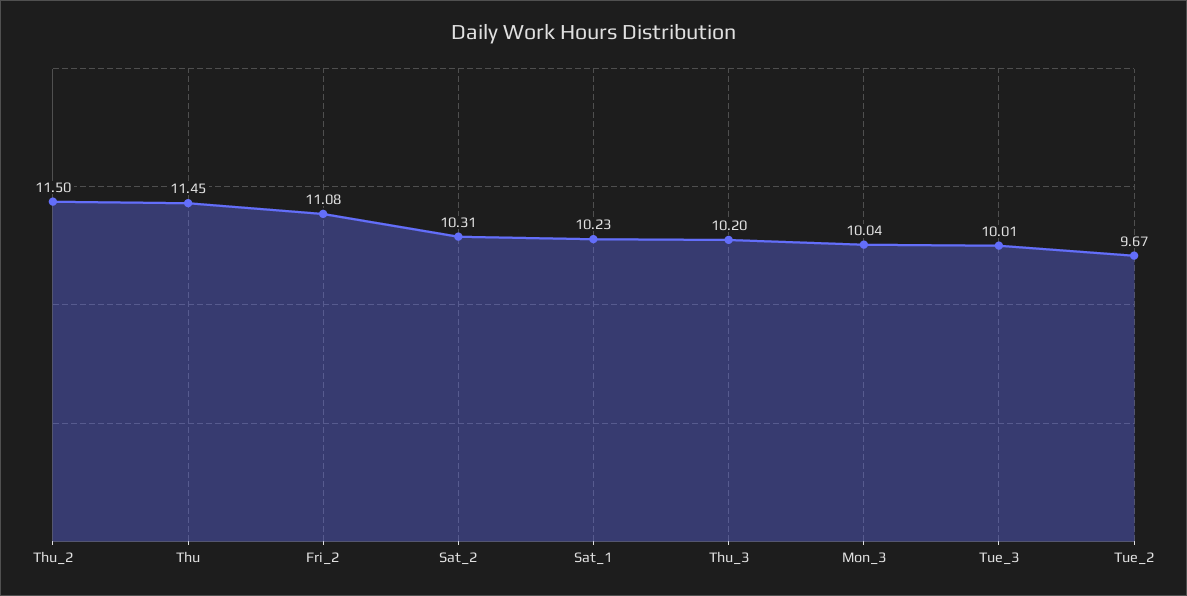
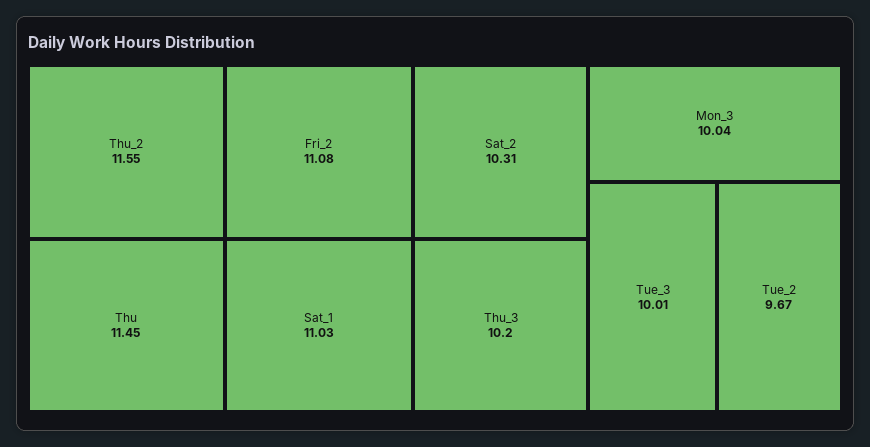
  {
-   "Thu_2": 11.5,
+   "Thu_2": 11.55,
    "Thu": 11.45,
    "Fri_2": 11.08,
    "Sat_2": 10.31,
-   "Sat_1": 10.23,
+   "Sat_1": 11.03,
    "Thu_3": 10.2,
    "Mon_3": 10.04,
    "Tue_3": 10.01,
    "Tue_2": 9.67
  }

